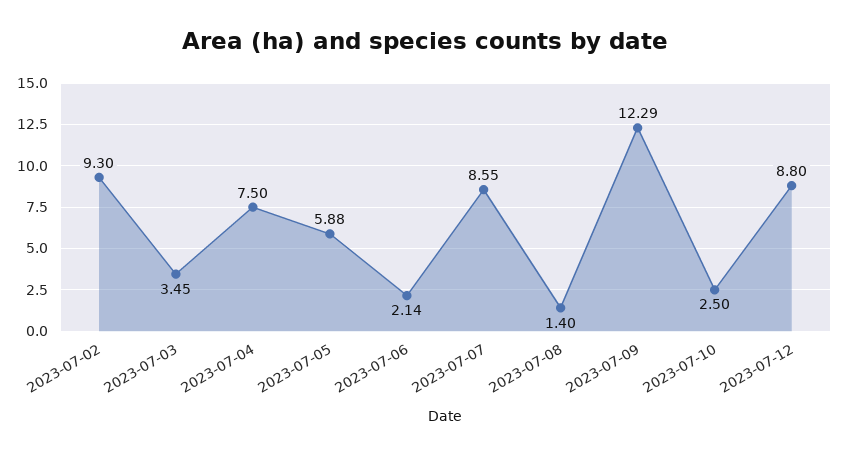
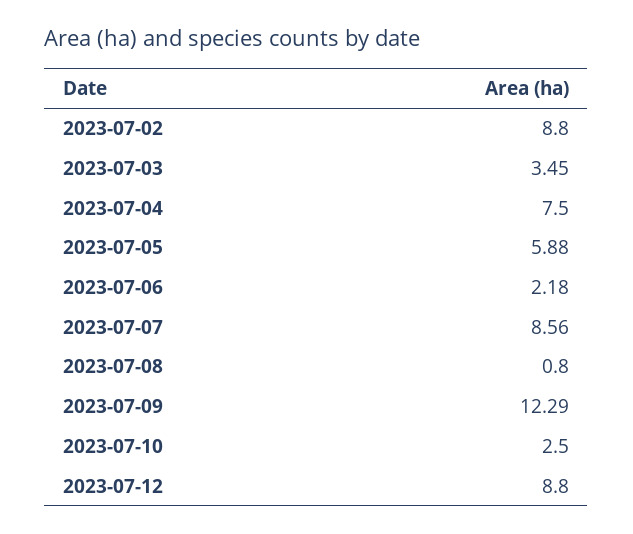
  {
-   "2023-07-02": 9.3,
+   "2023-07-02": 8.8,
    "2023-07-03": 3.45,
    "2023-07-04": 7.5,
    "2023-07-05": 5.88,
-   "2023-07-06": 2.14,
+   "2023-07-06": 2.18,
-   "2023-07-07": 8.55,
+   "2023-07-07": 8.56,
-   "2023-07-08": 1.4,
+   "2023-07-08": 0.8,
    "2023-07-09": 12.29,
    "2023-07-10": 2.5,
    "2023-07-12": 8.8
  }

